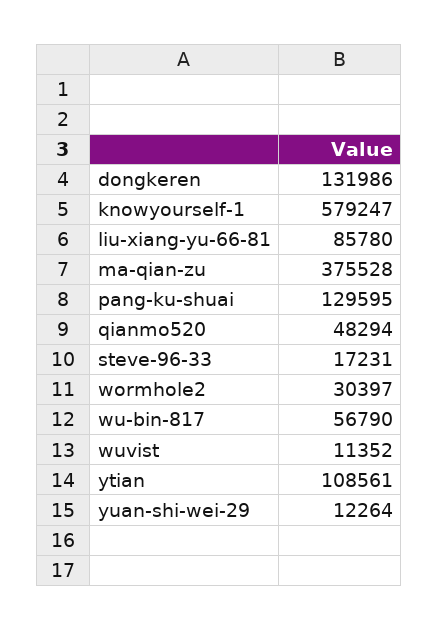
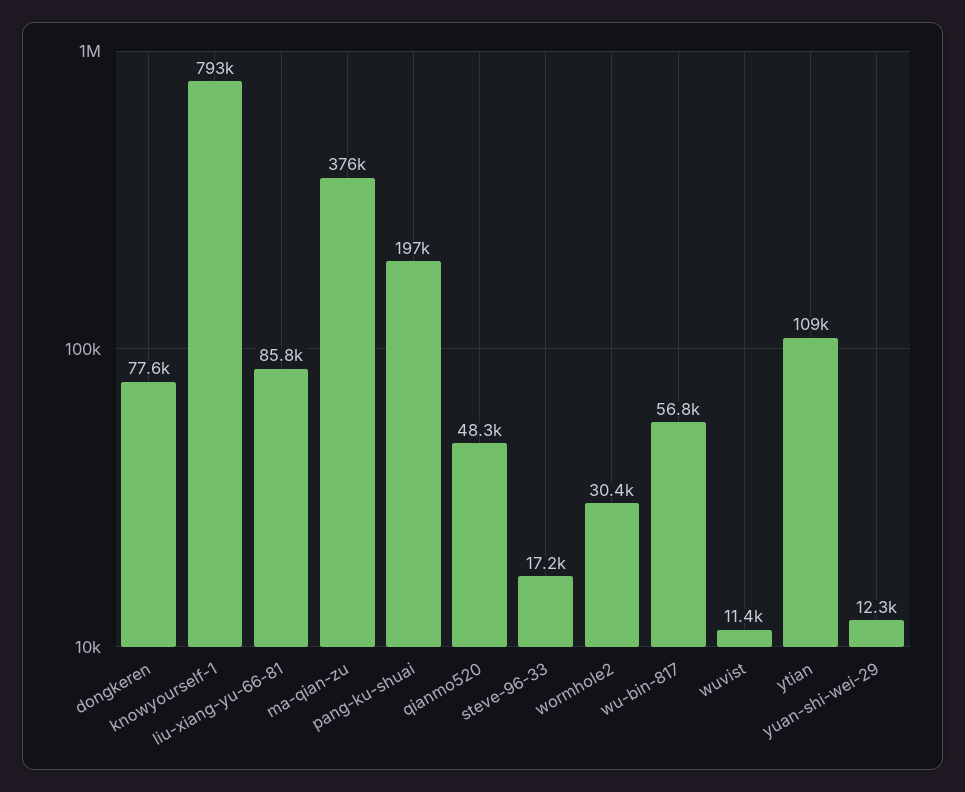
  {
-   "dongkeren": 131986,
+   "dongkeren": 77600,
-   "knowyourself-1": 579247,
+   "knowyourself-1": 793000,
    "liu-xiang-yu-66-81": 85780,
    "ma-qian-zu": 375528,
-   "pang-ku-shuai": 129595,
+   "pang-ku-shuai": 197000,
    "qianmo520": 48294,
    "steve-96-33": 17231,
    "wormhole2": 30397,
    "wu-bin-817": 56790,
    "wuvist": 11352,
    "ytian": 108561,
    "yuan-shi-wei-29": 12264
  }

